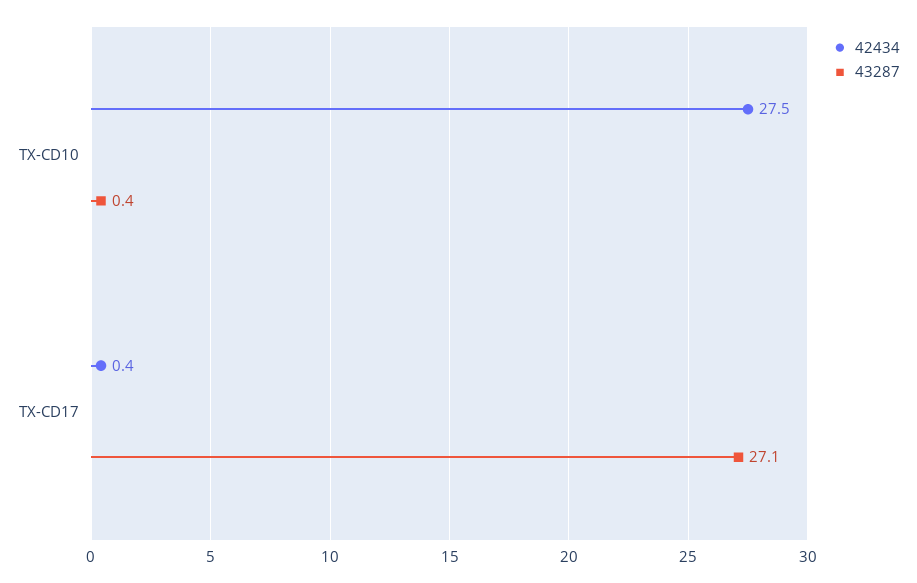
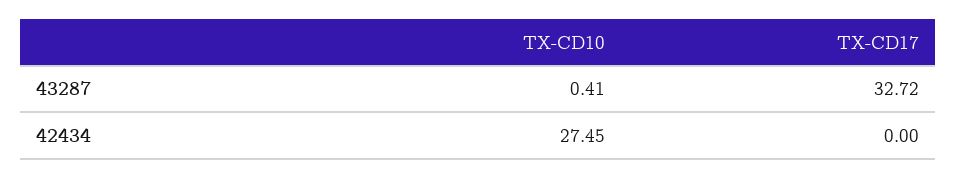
  {
    "42434": {
      "TX-CD10": 27.45,
-     "TX-CD17": 0.4
+     "TX-CD17": 0
    },
    "43287": {
      "TX-CD10": 0.41,
-     "TX-CD17": 27.1
+     "TX-CD17": 32.72
    }
  }

